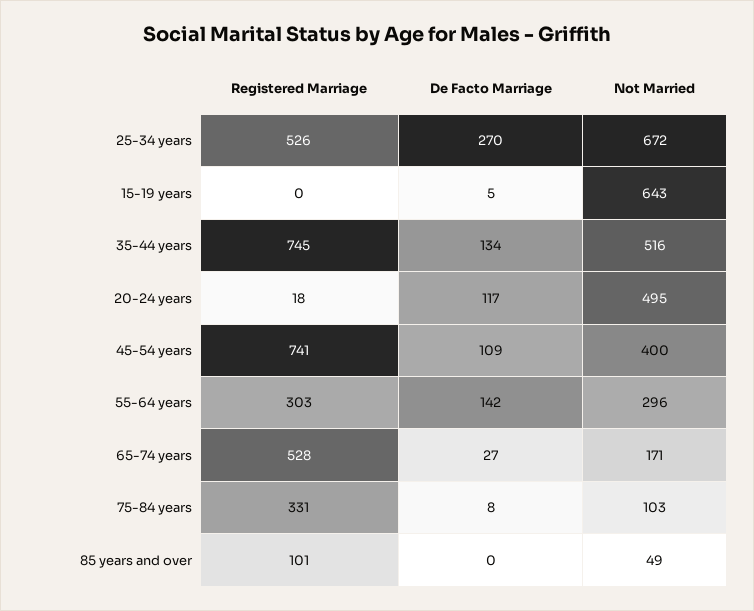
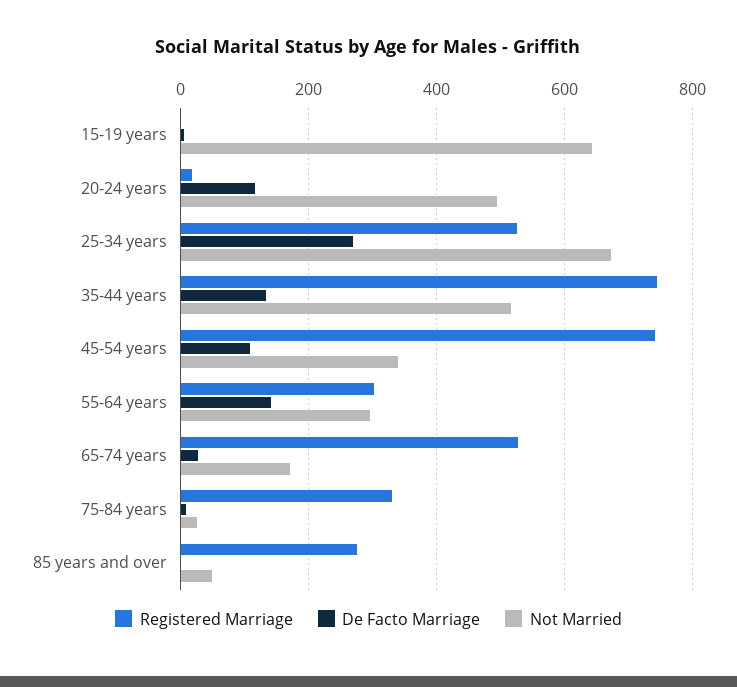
  {
    "Registered Marriage": {
      "25-34 years": 526,
      "15-19 years": 0,
      "35-44 years": 745,
      "20-24 years": 18,
      "45-54 years": 741,
      "55-64 years": 303,
      "65-74 years": 528,
      "75-84 years": 331,
-     "85 years and over": 101
+     "85 years and over": 280
    },
    "De Facto Marriage": {
      "25-34 years": 270,
      "15-19 years": 5,
      "35-44 years": 134,
      "20-24 years": 117,
      "45-54 years": 109,
      "55-64 years": 142,
      "65-74 years": 27,
      "75-84 years": 8,
      "85 years and over": 0
    },
    "Not Married": {
      "25-34 years": 672,
      "15-19 years": 643,
      "35-44 years": 516,
      "20-24 years": 495,
-     "45-54 years": 400,
+     "45-54 years": 340,
      "55-64 years": 296,
      "65-74 years": 171,
-     "75-84 years": 103,
+     "75-84 years": 20,
      "85 years and over": 49
    }
  }

